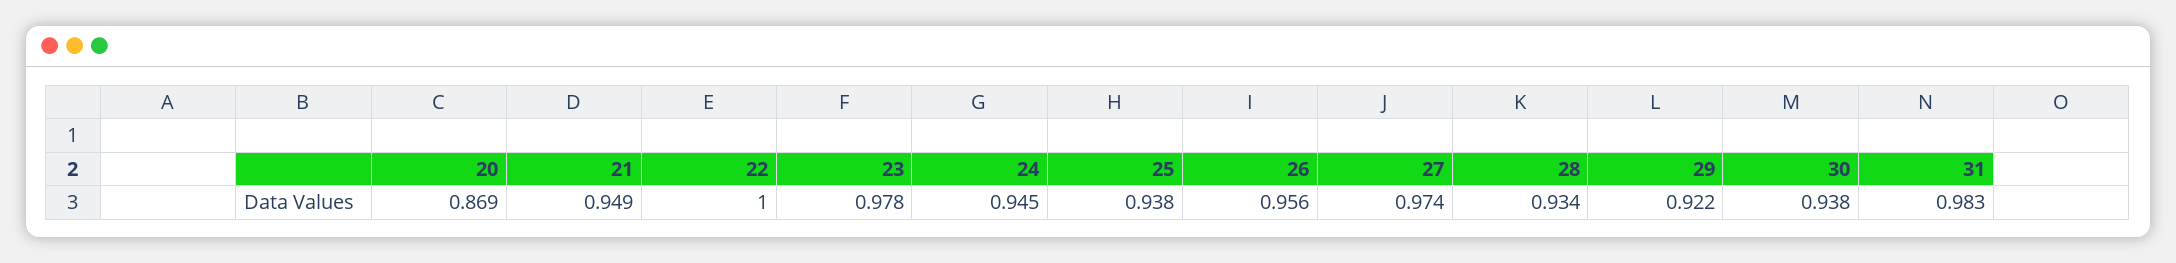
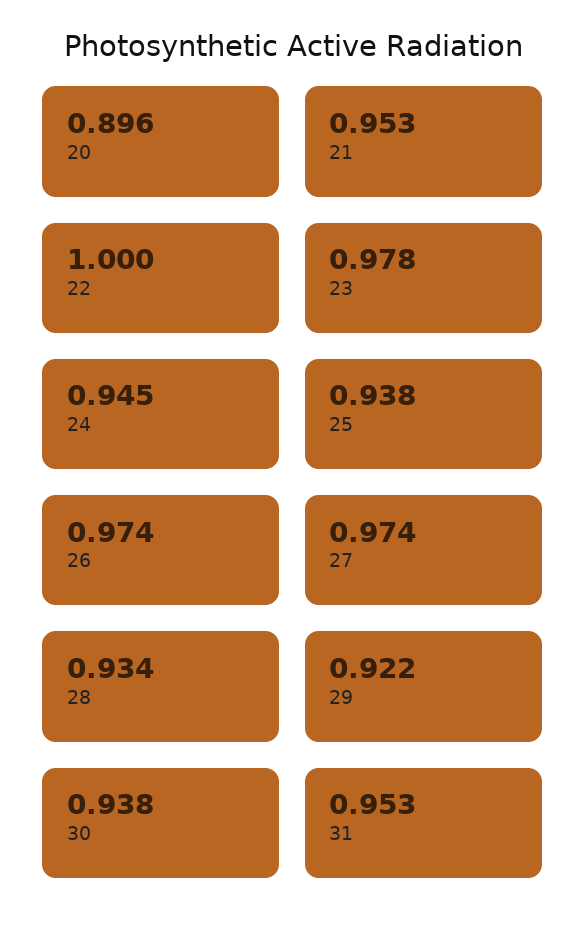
  {
-   "20": 0.869,
+   "20": 0.896,
-   "21": 0.949,
+   "21": 0.953,
    "22": 1,
    "23": 0.978,
    "24": 0.945,
    "25": 0.938,
-   "26": 0.956,
+   "26": 0.974,
    "27": 0.974,
    "28": 0.934,
    "29": 0.922,
    "30": 0.938,
-   "31": 0.983
+   "31": 0.953
  }

